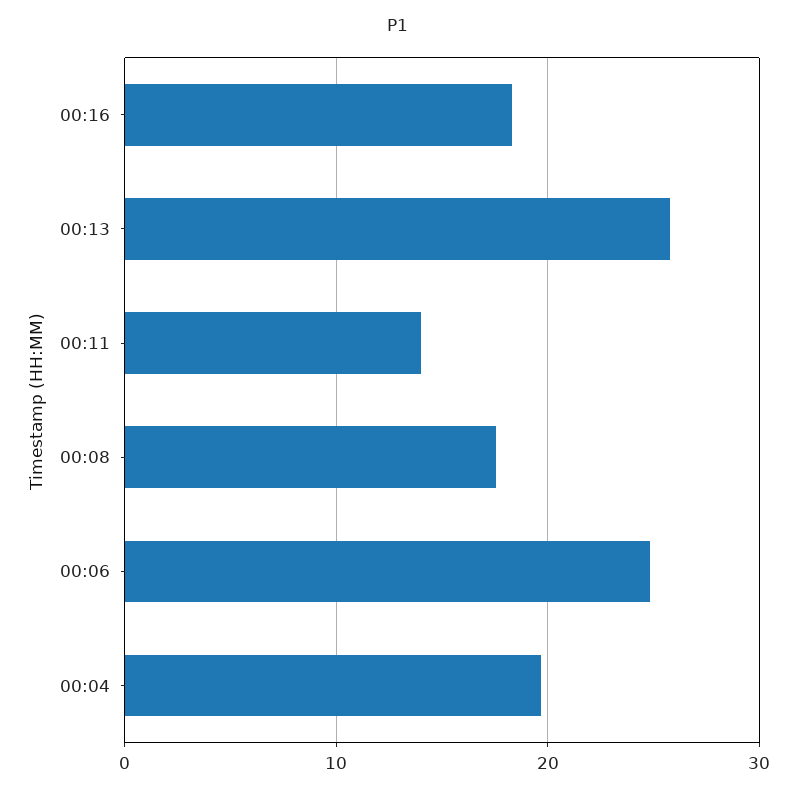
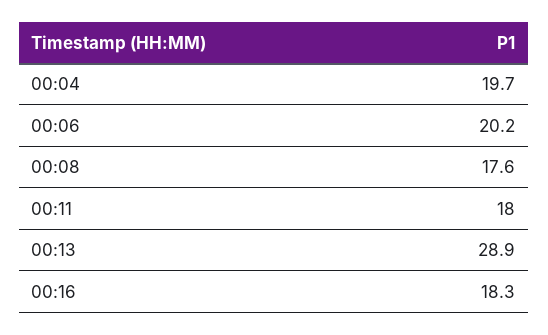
  {
    "00:16": 18.3,
-   "00:13": 26,
+   "00:13": 28.9,
-   "00:11": 14,
+   "00:11": 18,
    "00:08": 17.6,
-   "00:06": 25,
+   "00:06": 20.2,
    "00:04": 19.7
  }

